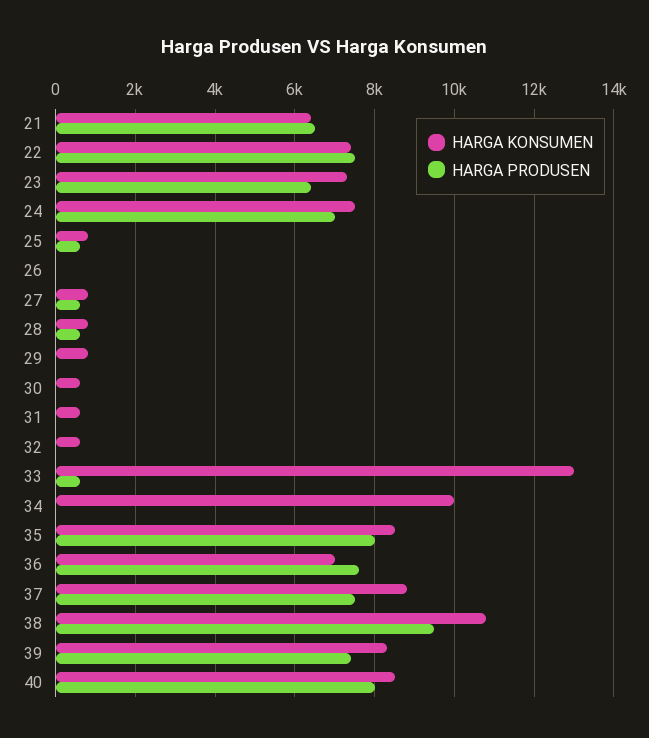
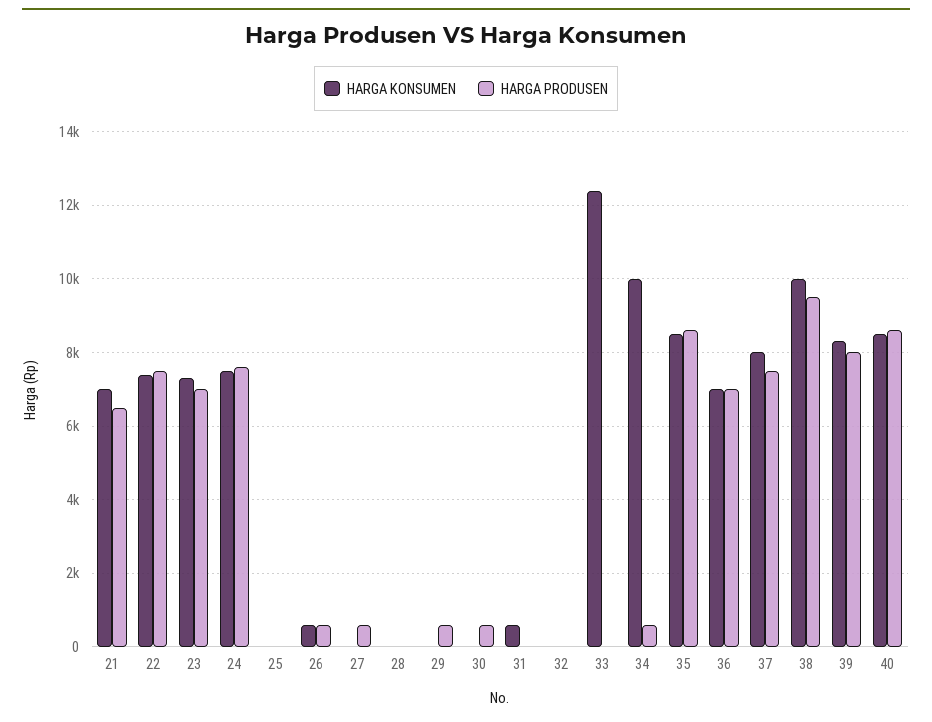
  {
    "HARGA KONSUMEN": {
-     "21": 6400,
+     "21": 7000,
      "22": 7400,
      "23": 7400,
      "24": 7600,
-     "25": 800,
+     "25": 0,
-     "26": 0,
+     "26": 600,
-     "27": 800,
+     "27": 0,
-     "28": 800,
+     "28": 0,
-     "29": 800,
+     "29": 0,
-     "30": 600,
+     "30": 0,
      "31": 600,
-     "32": 600,
+     "32": 0,
-     "33": 13000,
+     "33": 12400,
      "34": 10000,
      "35": 8600,
      "36": 7000,
-     "37": 8800,
+     "37": 8000,
-     "38": 10800,
+     "38": 10000,
      "39": 8400,
      "40": 8600
    },
    "HARGA PRODUSEN": {
      "21": 6600,
      "22": 7600,
-     "23": 6400,
+     "23": 7000,
-     "24": 7000,
+     "24": 7600,
-     "25": 600,
+     "25": 0,
-     "26": 0,
+     "26": 600,
      "27": 600,
-     "28": 600,
+     "28": 0,
-     "29": 0,
+     "29": 600,
-     "30": 0,
+     "30": 600,
      "31": 0,
      "32": 0,
-     "33": 600,
+     "33": 0,
-     "34": 0,
+     "34": 600,
-     "35": 8000,
+     "35": 8600,
-     "36": 7600,
+     "36": 7000,
      "37": 7600,
      "38": 9600,
-     "39": 7400,
+     "39": 8000,
-     "40": 8000
+     "40": 8600
    }
  }

